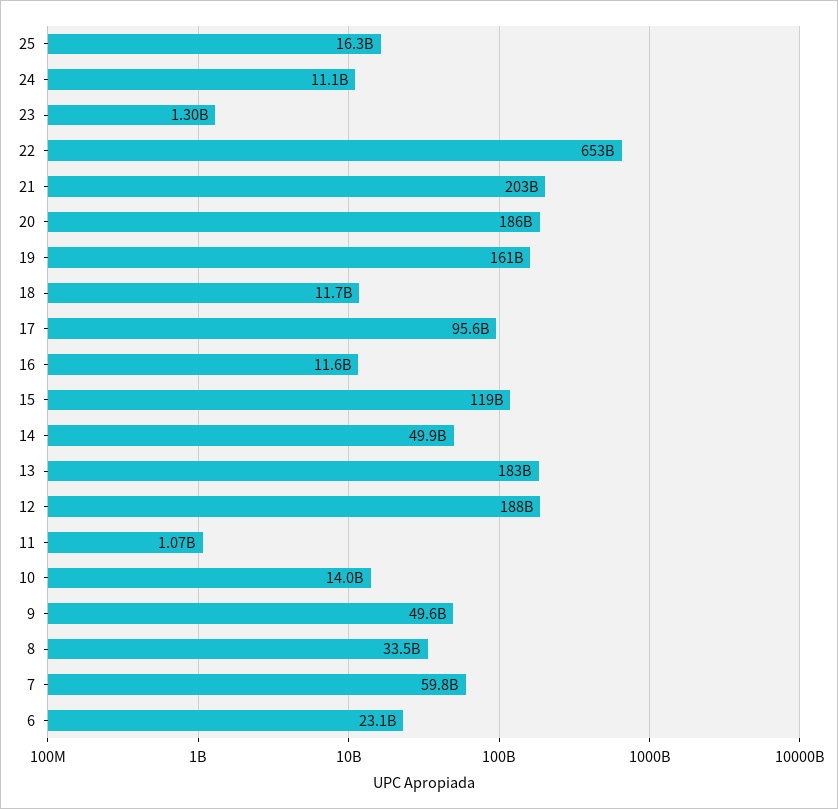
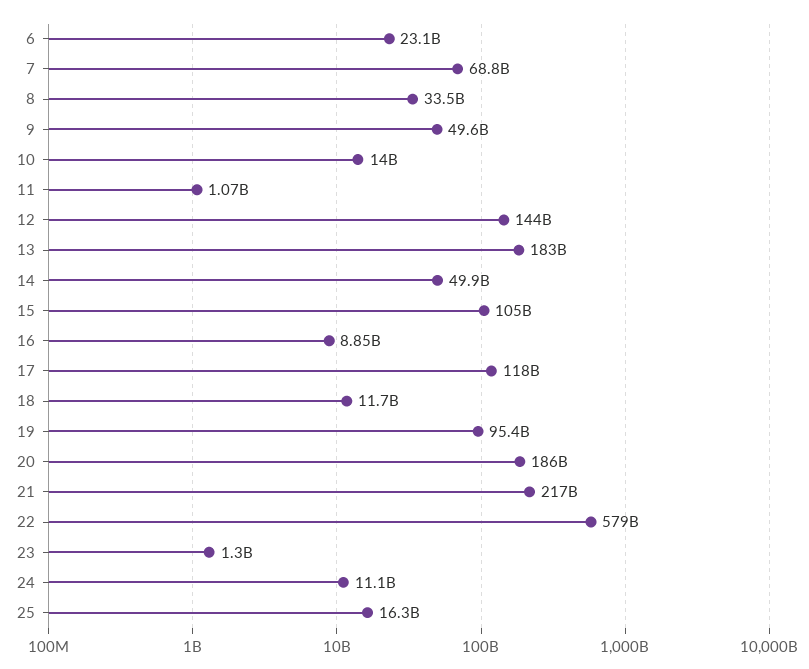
  {
    "25": 16300000000,
    "24": 11100000000,
    "23": 1300000000,
-   "22": 653000000000,
+   "22": 579000000000,
-   "21": 203000000000,
+   "21": 217000000000,
    "20": 186000000000,
-   "19": 161000000000,
+   "19": 95400000000,
    "18": 11700000000,
-   "17": 95600000000,
+   "17": 118000000000,
-   "16": 11600000000,
+   "16": 8850000000,
-   "15": 119000000000,
+   "15": 105000000000,
    "14": 49900000000,
    "13": 183000000000,
-   "12": 188000000000,
+   "12": 144000000000,
    "11": 1070000000,
    "10": 14000000000,
    "9": 49600000000,
    "8": 33500000000,
-   "7": 59800000000,
+   "7": 68800000000,
    "6": 23100000000
  }

